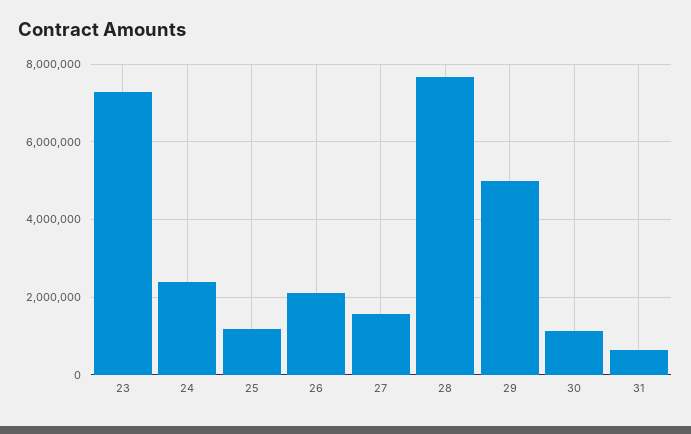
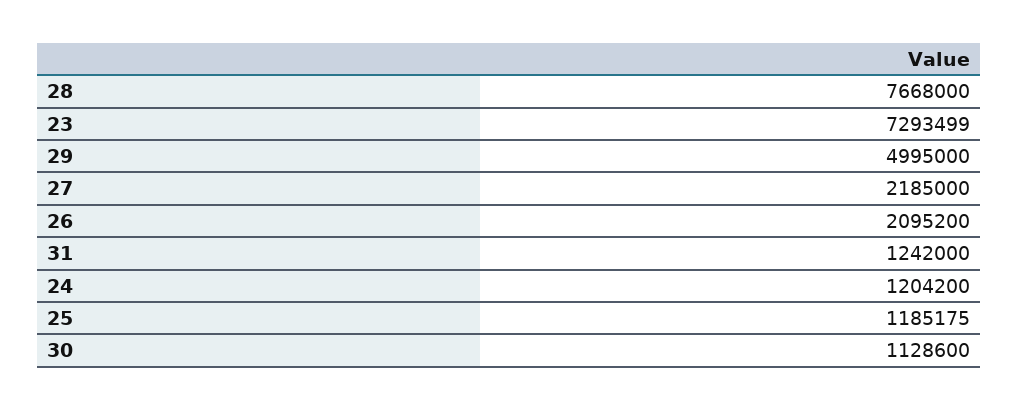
  {
    "23": 7293499,
-   "24": 2400000,
+   "24": 1204200,
    "25": 1185175,
    "26": 2095200,
-   "27": 1600000,
+   "27": 2185000,
    "28": 7668000,
    "29": 4995000,
    "30": 1128600,
-   "31": 600000
+   "31": 1242000
  }

